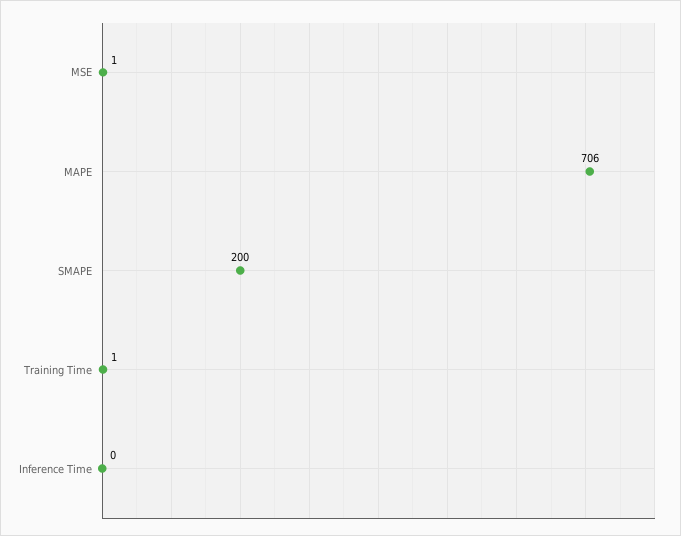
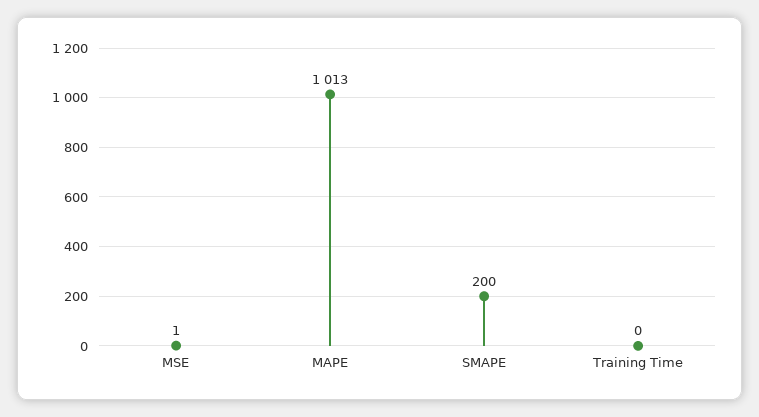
  {
    "MSE": 1,
-   "MAPE": 706,
+   "MAPE": 1013,
    "SMAPE": 200,
-   "Training Time": 1,
+   "Training Time": 0
-   "Inference Time": 0
  }

